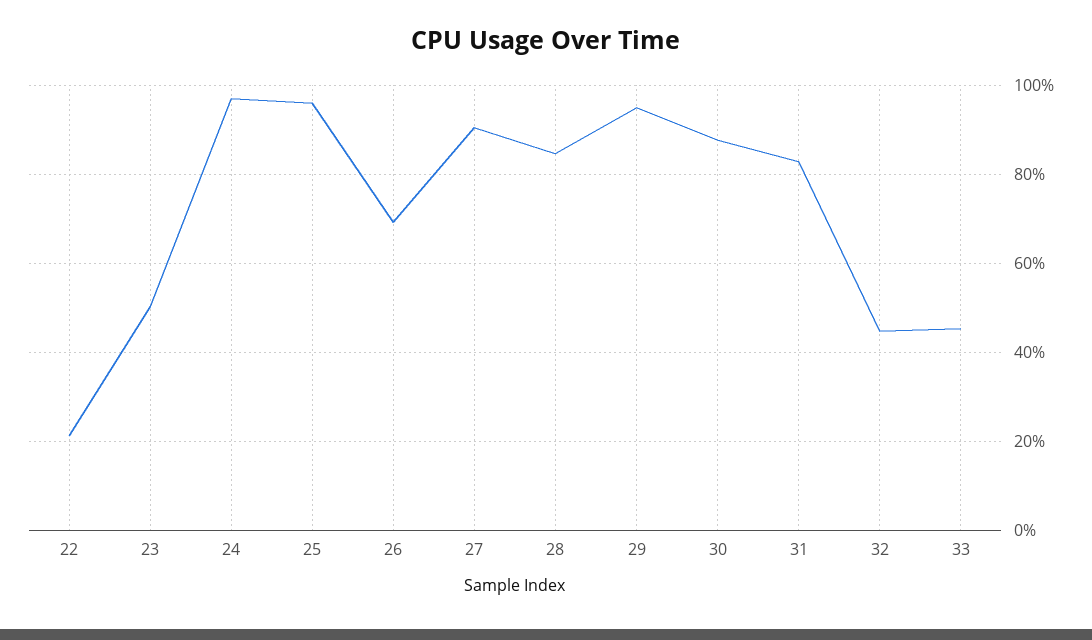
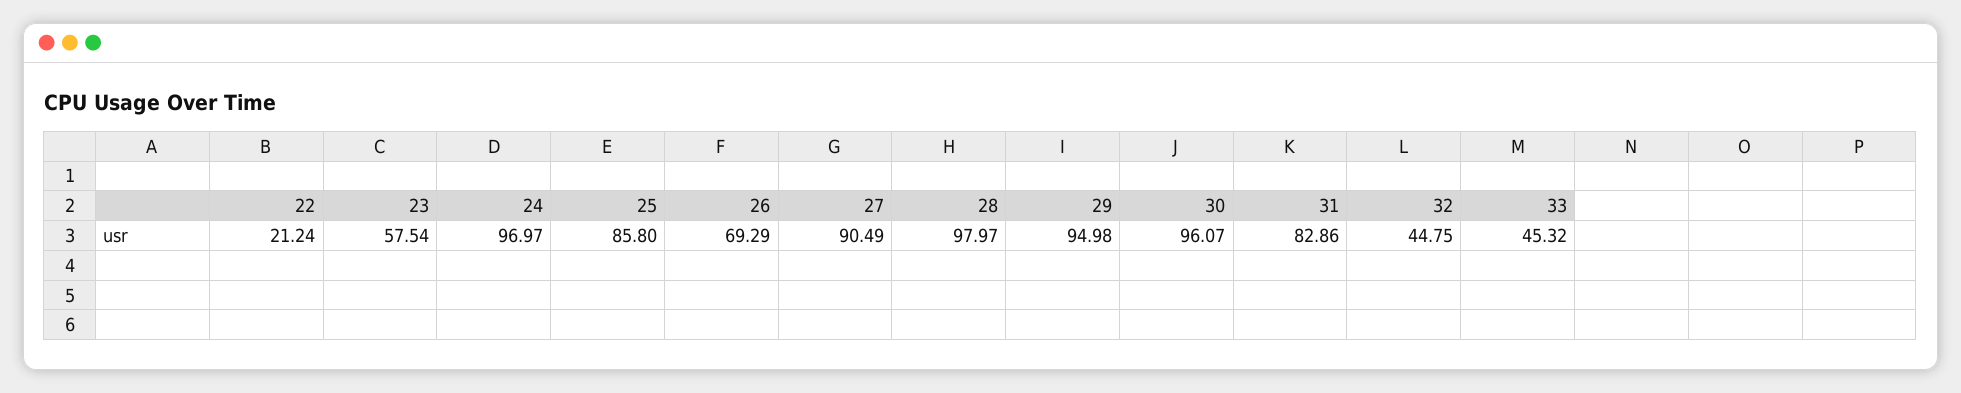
  {
    "22": 21.24,
-   "23": 50,
+   "23": 57.54,
    "24": 96.97,
-   "25": 96,
+   "25": 85.8,
    "26": 69.29,
    "27": 90.49,
-   "28": 84,
+   "28": 97.97,
    "29": 94.98,
-   "30": 88,
+   "30": 96.07,
    "31": 82.86,
    "32": 44.75,
    "33": 45.32
  }

